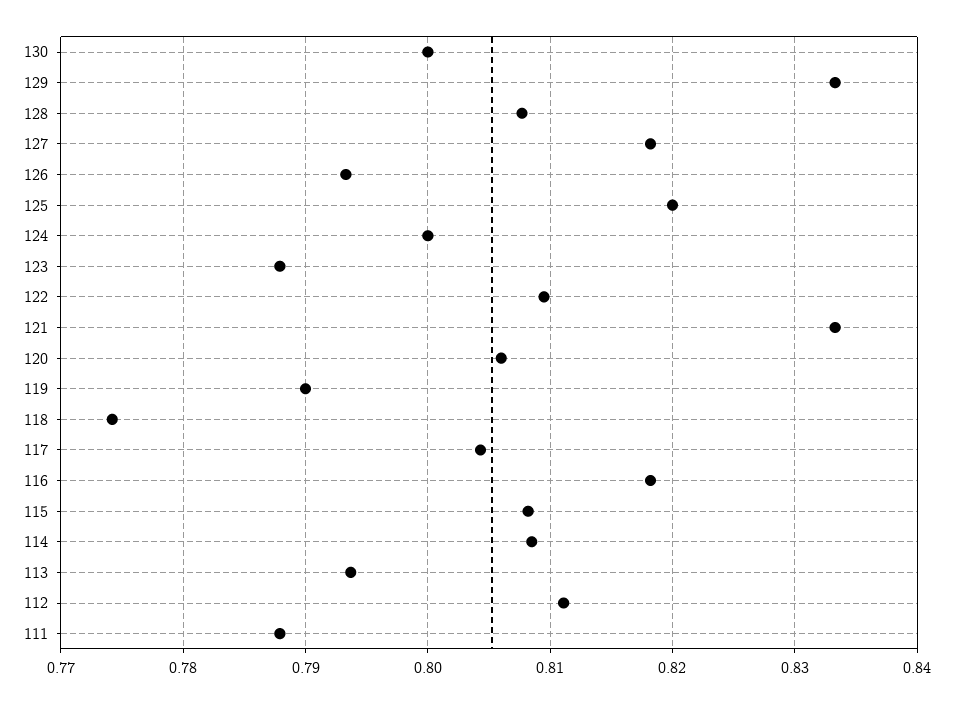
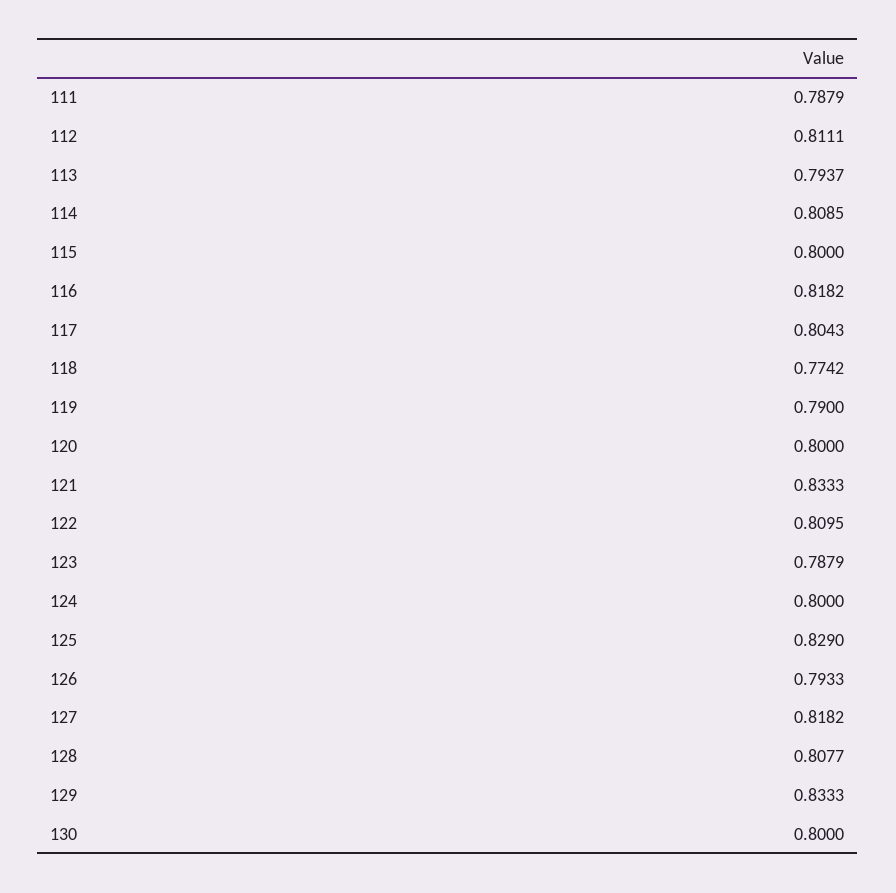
  {
    "130": 0.8,
    "129": 0.8333,
    "128": 0.8077,
    "127": 0.8182,
    "126": 0.7933,
-   "125": 0.82,
+   "125": 0.829,
    "124": 0.8,
    "123": 0.7879,
    "122": 0.8095,
    "121": 0.8333,
-   "120": 0.806,
+   "120": 0.8,
    "119": 0.79,
    "118": 0.7742,
    "117": 0.8043,
    "116": 0.8182,
-   "115": 0.808,
+   "115": 0.8,
    "114": 0.8085,
    "113": 0.7937,
    "112": 0.8111,
    "111": 0.7879
  }

